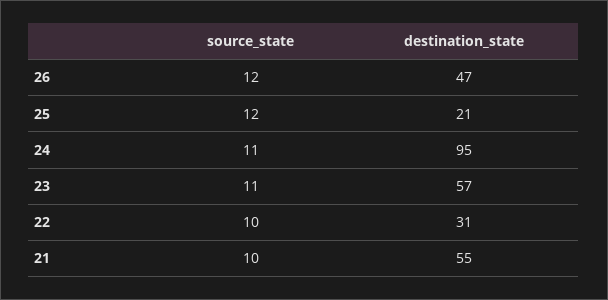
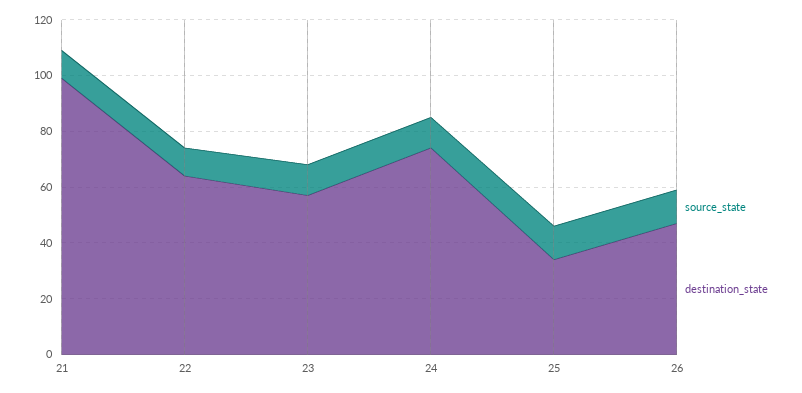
  {
    "source_state": {
      "26": 12,
      "25": 12,
      "24": 11,
      "23": 11,
      "22": 10,
      "21": 10
    },
    "destination_state": {
      "26": 47,
-     "25": 21,
+     "25": 35,
-     "24": 95,
+     "24": 75,
      "23": 57,
-     "22": 31,
+     "22": 65,
-     "21": 55
+     "21": 100
    }
  }

